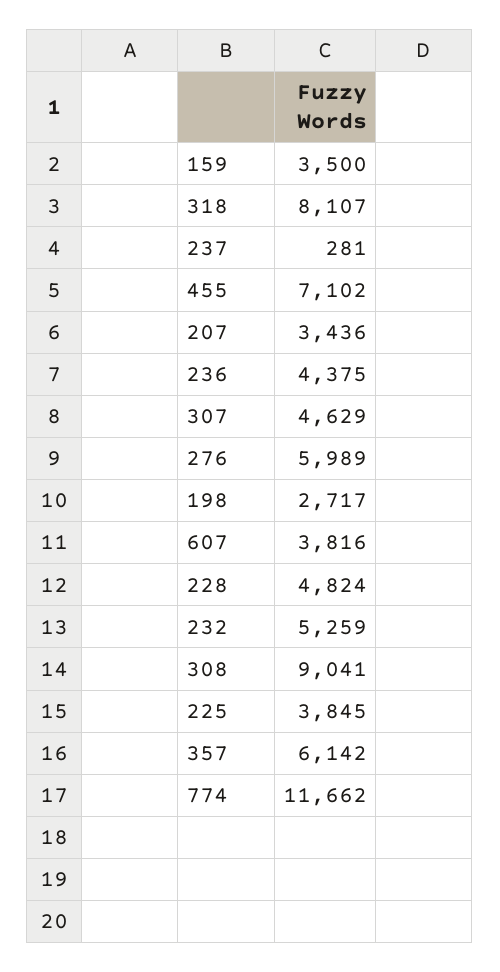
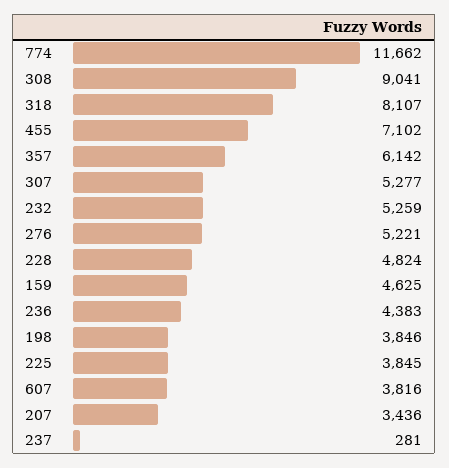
  {
-   "159": 3500,
+   "159": 4625,
    "318": 8107,
    "237": 281,
    "455": 7102,
    "207": 3436,
-   "236": 4375,
+   "236": 4383,
-   "307": 4629,
+   "307": 5277,
-   "276": 5989,
+   "276": 5221,
-   "198": 2717,
+   "198": 3846,
    "607": 3816,
    "228": 4824,
    "232": 5259,
    "308": 9041,
    "225": 3845,
    "357": 6142,
    "774": 11662
  }

